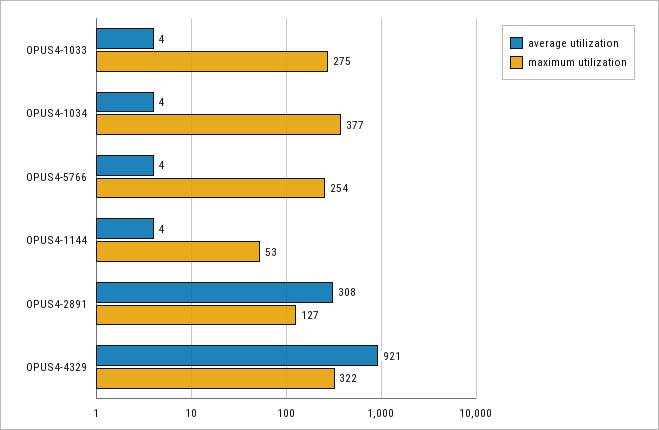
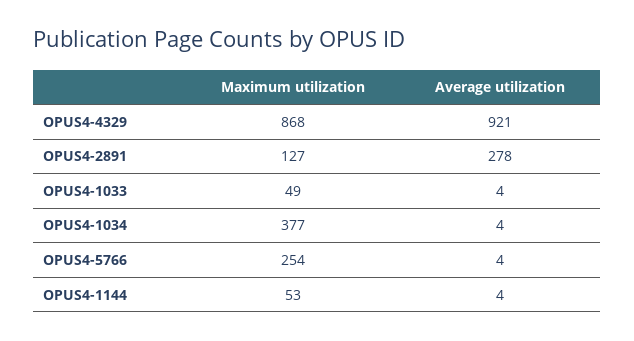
  {
    "average utilization": {
      "OPUS4-1033": 4,
      "OPUS4-1034": 4,
      "OPUS4-5766": 4,
      "OPUS4-1144": 4,
-     "OPUS4-2891": 308,
+     "OPUS4-2891": 278,
      "OPUS4-4329": 921
    },
    "maximum utilization": {
-     "OPUS4-1033": 275,
+     "OPUS4-1033": 49,
      "OPUS4-1034": 377,
      "OPUS4-5766": 254,
      "OPUS4-1144": 53,
      "OPUS4-2891": 127,
-     "OPUS4-4329": 322
+     "OPUS4-4329": 868
    }
  }

